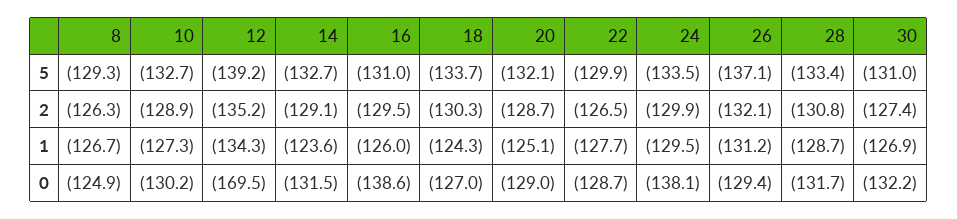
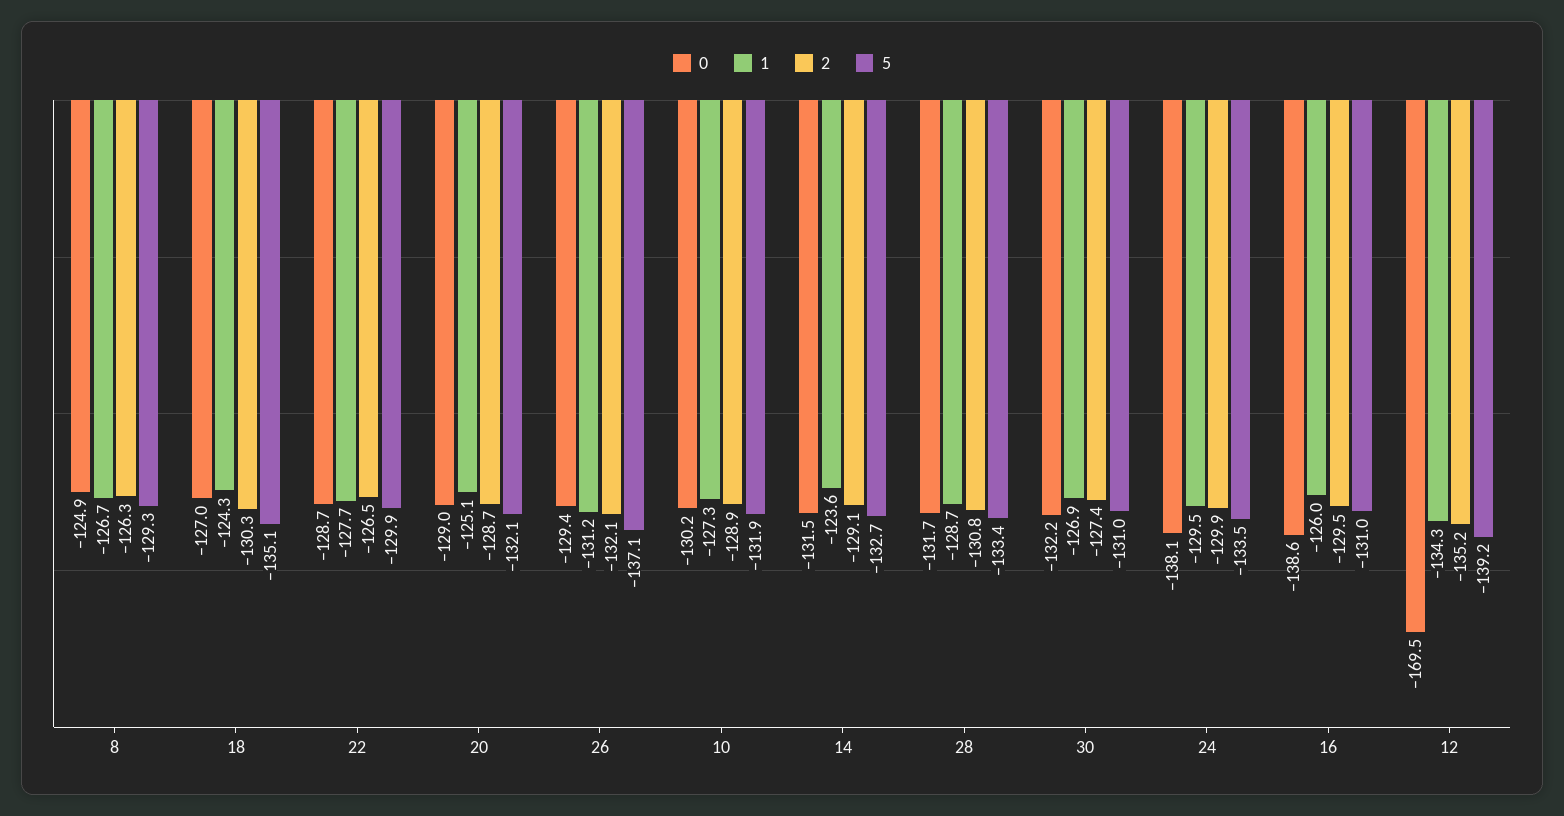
  {
    "5": {
      "8": -129.3,
-     "10": -132.7,
+     "10": -131.9,
      "12": -139.2,
      "14": -132.7,
      "16": -131,
-     "18": -133.7,
+     "18": -135.1,
      "20": -132.1,
      "22": -129.9,
      "24": -133.5,
      "26": -137.1,
      "28": -133.4,
      "30": -131
    },
    "2": {
      "8": -126.3,
      "10": -128.9,
      "12": -135.2,
      "14": -129.1,
      "16": -129.5,
      "18": -130.3,
      "20": -128.7,
      "22": -126.5,
      "24": -129.9,
      "26": -132.1,
      "28": -130.8,
      "30": -127.4
    },
    "1": {
      "8": -126.7,
      "10": -127.3,
      "12": -134.3,
      "14": -123.6,
      "16": -126,
      "18": -124.3,
      "20": -125.1,
      "22": -127.7,
      "24": -129.5,
      "26": -131.2,
      "28": -128.7,
      "30": -126.9
    },
    "0": {
      "8": -124.9,
      "10": -130.2,
      "12": -169.5,
      "14": -131.5,
      "16": -138.6,
      "18": -127,
      "20": -129,
      "22": -128.7,
      "24": -138.1,
      "26": -129.4,
      "28": -131.7,
      "30": -132.2
    }
  }

